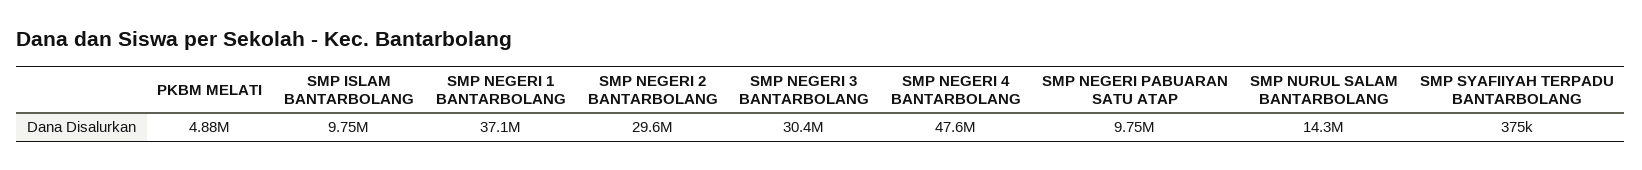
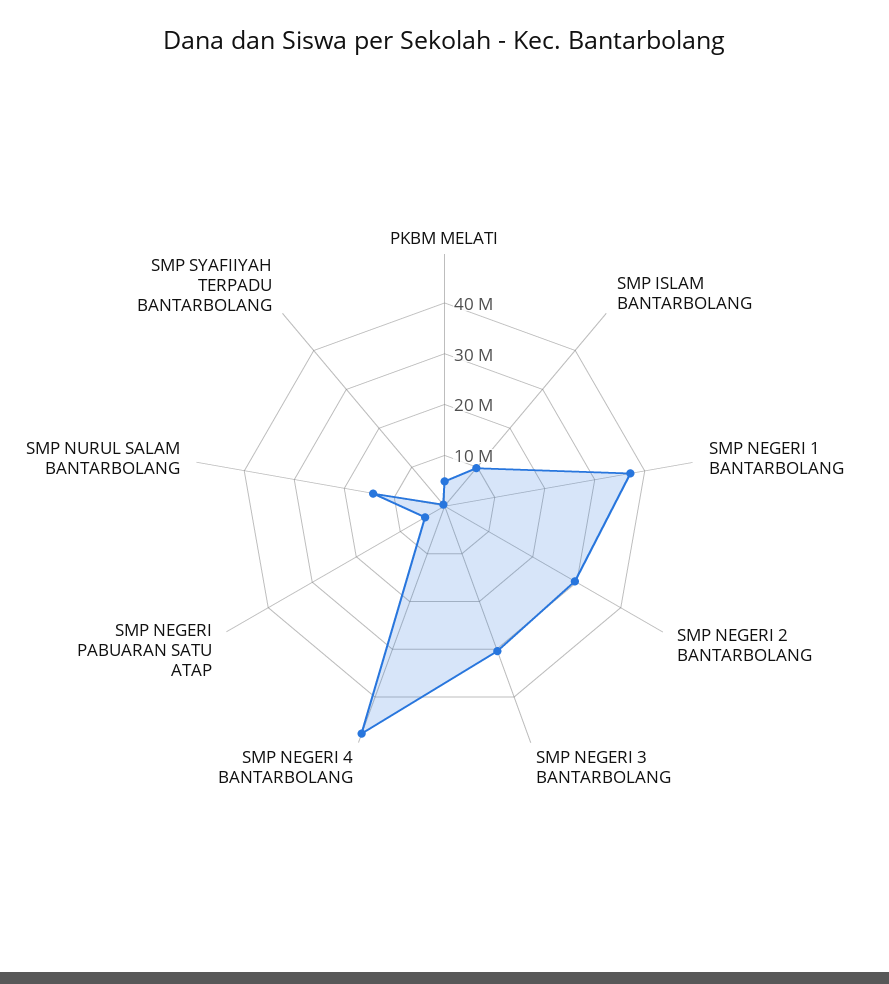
  {
    "PKBM MELATI": 4880000,
    "SMP ISLAM BANTARBOLANG": 9750000,
    "SMP NEGERI 1 BANTARBOLANG": 37100000,
    "SMP NEGERI 2 BANTARBOLANG": 29600000,
    "SMP NEGERI 3 BANTARBOLANG": 30400000,
    "SMP NEGERI 4 BANTARBOLANG": 47600000,
-   "SMP NEGERI PABUARAN SATU ATAP": 9750000,
+   "SMP NEGERI PABUARAN SATU ATAP": 4000000,
    "SMP NURUL SALAM BANTARBOLANG": 14300000,
    "SMP SYAFIIYAH TERPADU BANTARBOLANG": 375000
  }

